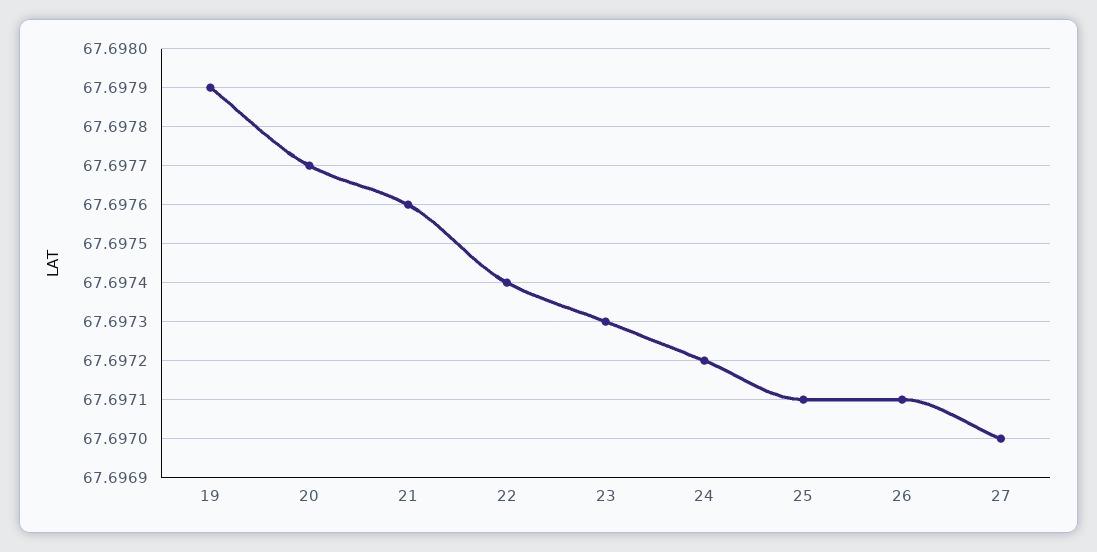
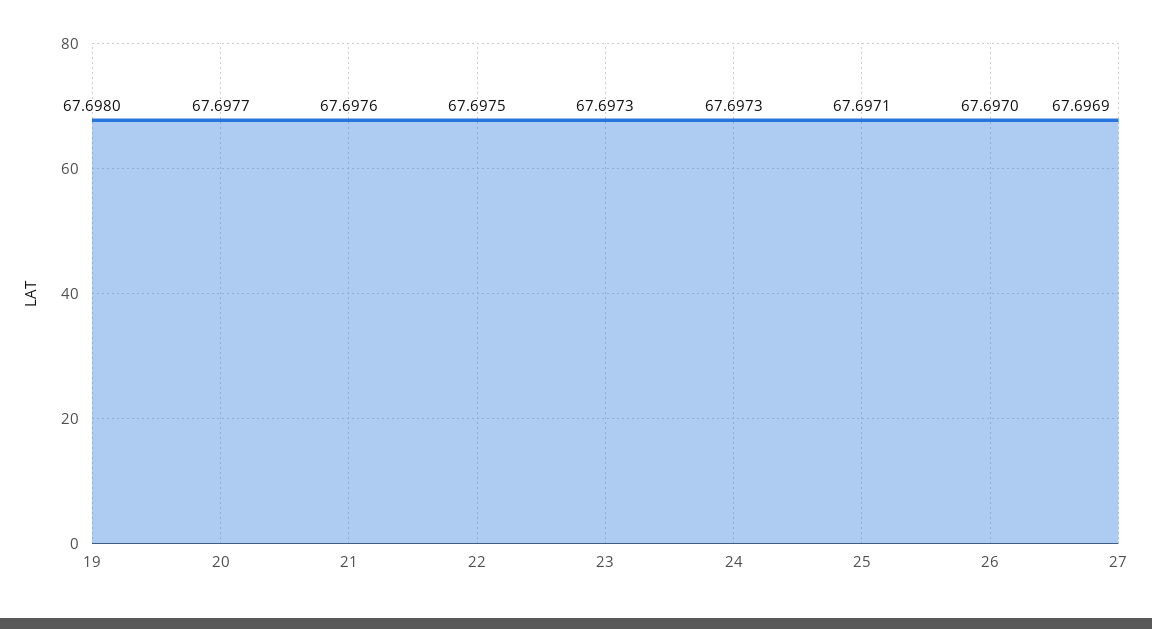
  {
-   "19": 67.6979,
+   "19": 67.698,
    "20": 67.6977,
    "21": 67.6976,
-   "22": 67.6974,
+   "22": 67.6975,
    "23": 67.6973,
-   "24": 67.6972,
+   "24": 67.6973,
    "25": 67.6971,
-   "26": 67.6971,
+   "26": 67.697,
-   "27": 67.697
+   "27": 67.6969
  }

